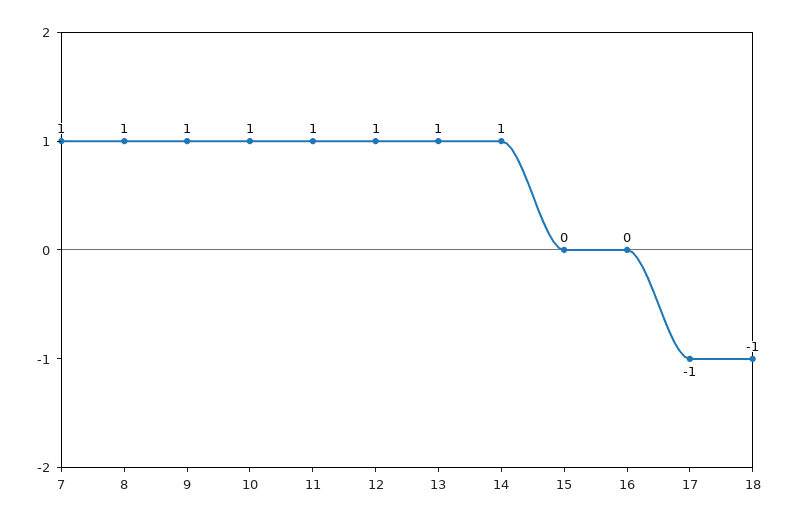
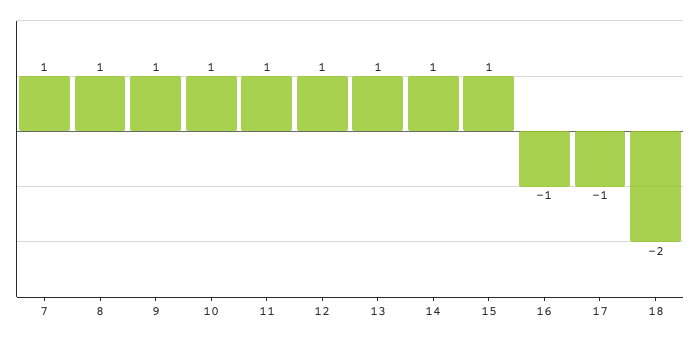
  {
    "7": 1,
    "8": 1,
    "9": 1,
    "10": 1,
    "11": 1,
    "12": 1,
    "13": 1,
    "14": 1,
-   "15": 0,
+   "15": 1,
-   "16": 0,
+   "16": -1,
    "17": -1,
-   "18": -1
+   "18": -2
  }

